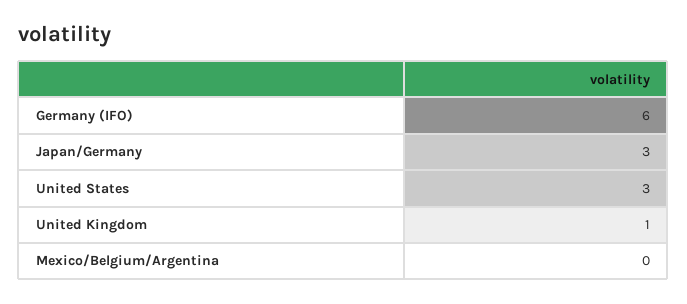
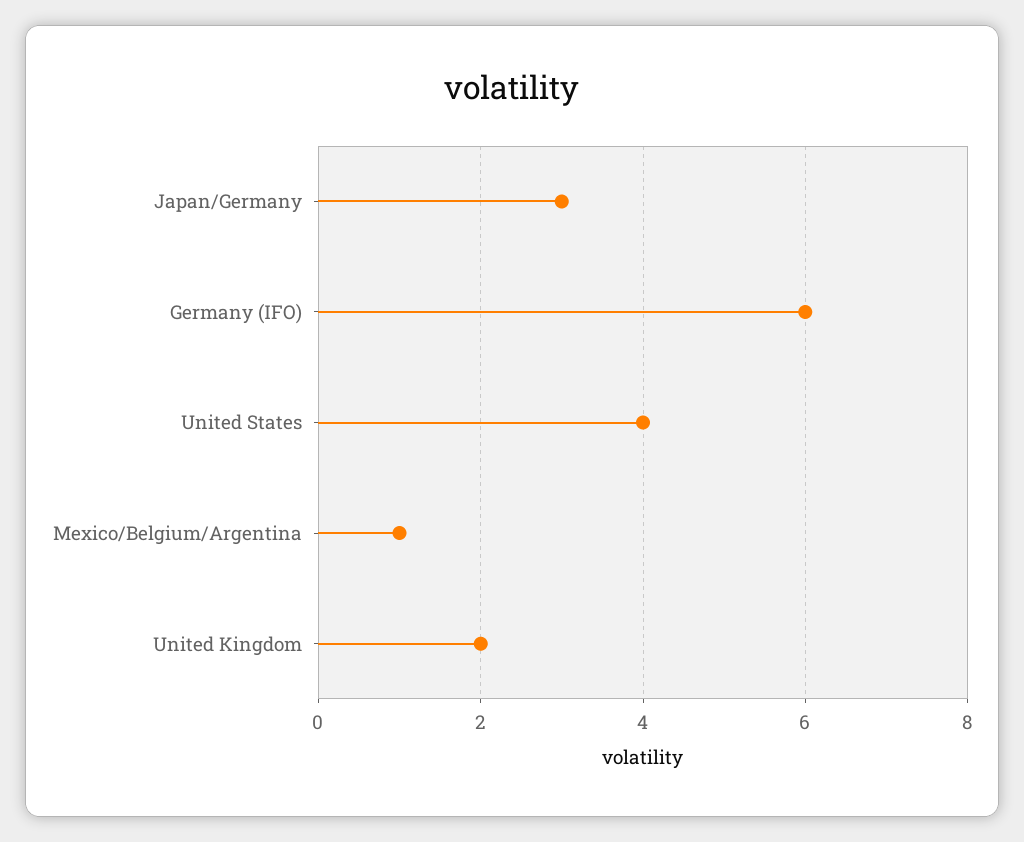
  {
    "Germany (IFO)": 6,
    "Japan/Germany": 3,
-   "United States": 3,
+   "United States": 4,
-   "United Kingdom": 1,
+   "United Kingdom": 2,
-   "Mexico/Belgium/Argentina": 0
+   "Mexico/Belgium/Argentina": 1
  }

